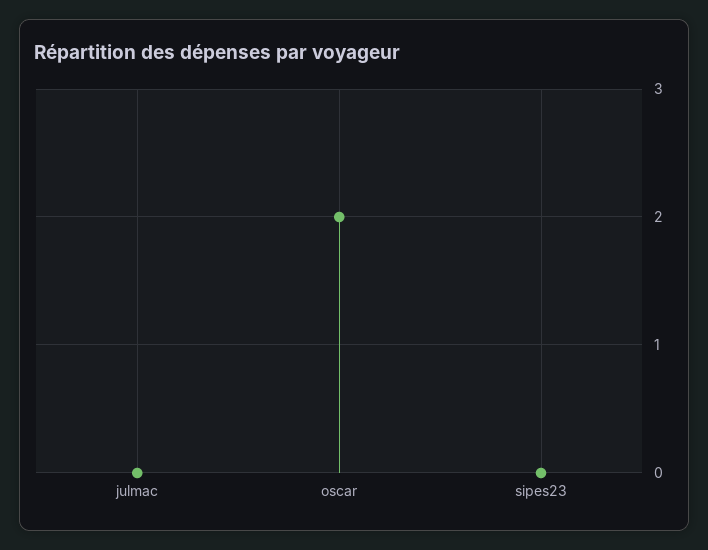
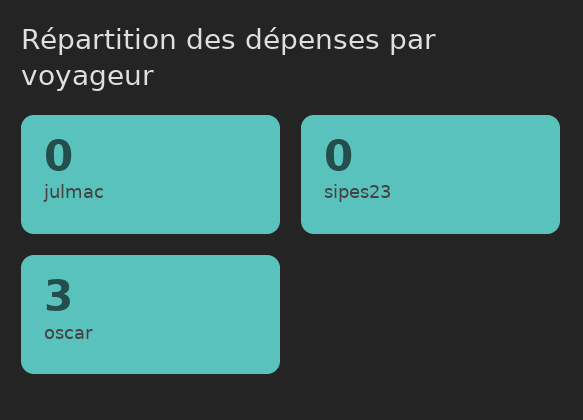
  {
    "julmac": 0,
-   "oscar": 2,
+   "oscar": 3,
    "sipes23": 0
  }

